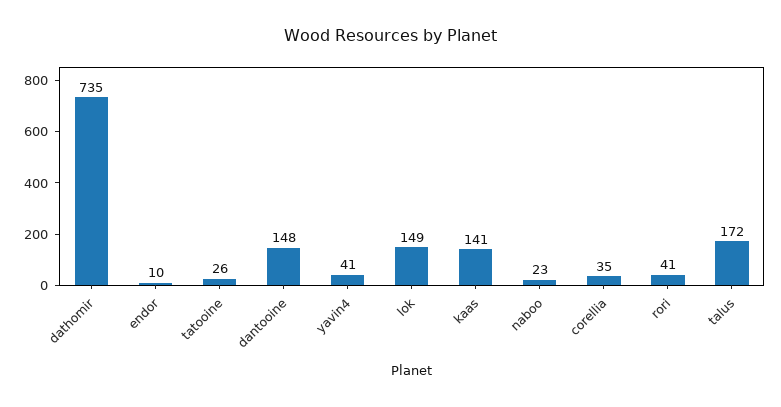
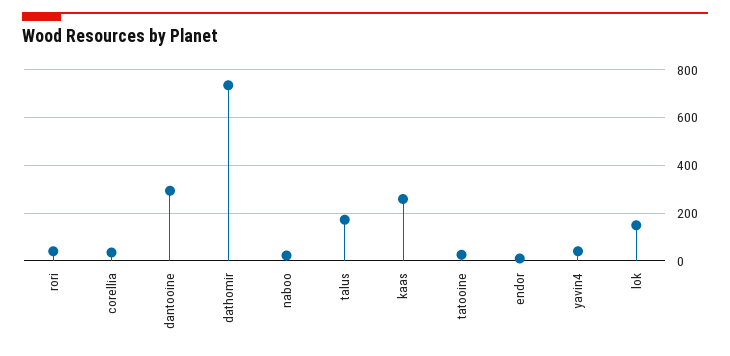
  {
    "dathomir": 735,
    "endor": 10,
    "tatooine": 26,
-   "dantooine": 148,
+   "dantooine": 300,
    "yavin4": 41,
    "lok": 149,
-   "kaas": 141,
+   "kaas": 250,
    "naboo": 23,
    "corellia": 35,
    "rori": 41,
    "talus": 172
  }

